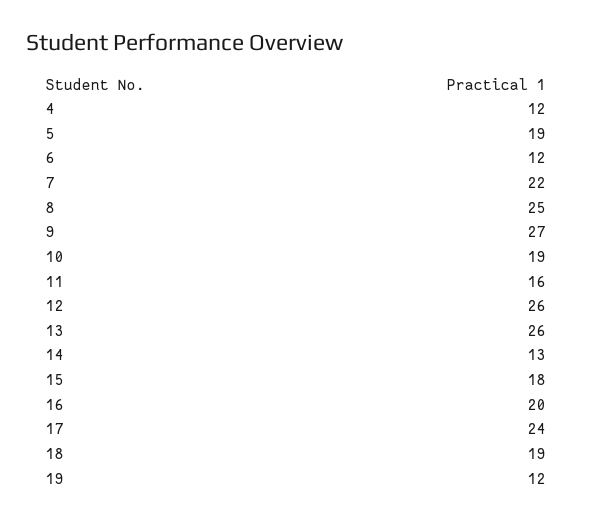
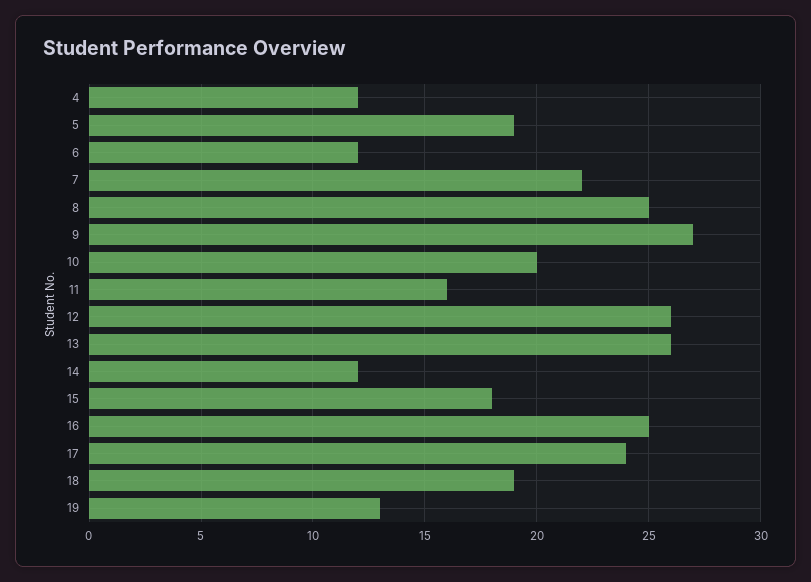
  {
    "4": 12,
    "5": 19,
    "6": 12,
    "7": 22,
    "8": 25,
    "9": 27,
-   "10": 19,
+   "10": 20,
    "11": 16,
    "12": 26,
    "13": 26,
-   "14": 13,
+   "14": 12,
    "15": 18,
-   "16": 20,
+   "16": 25,
    "17": 24,
    "18": 19,
-   "19": 12
+   "19": 13
  }

